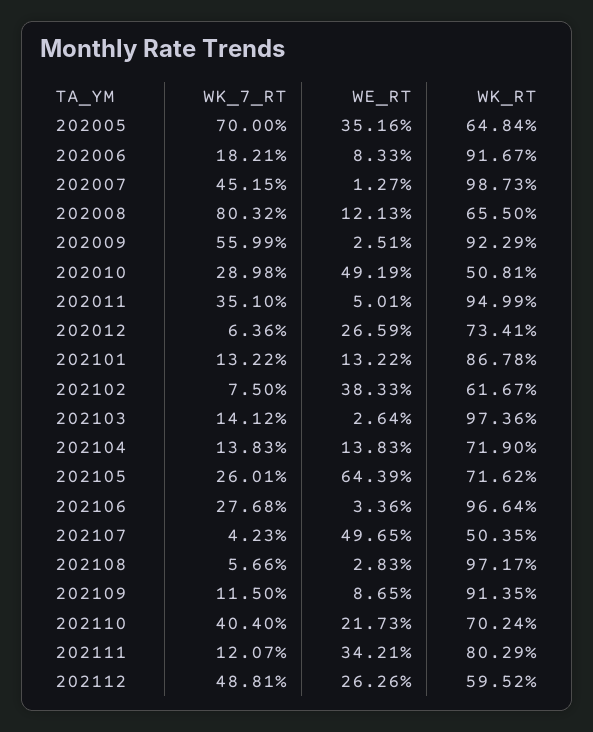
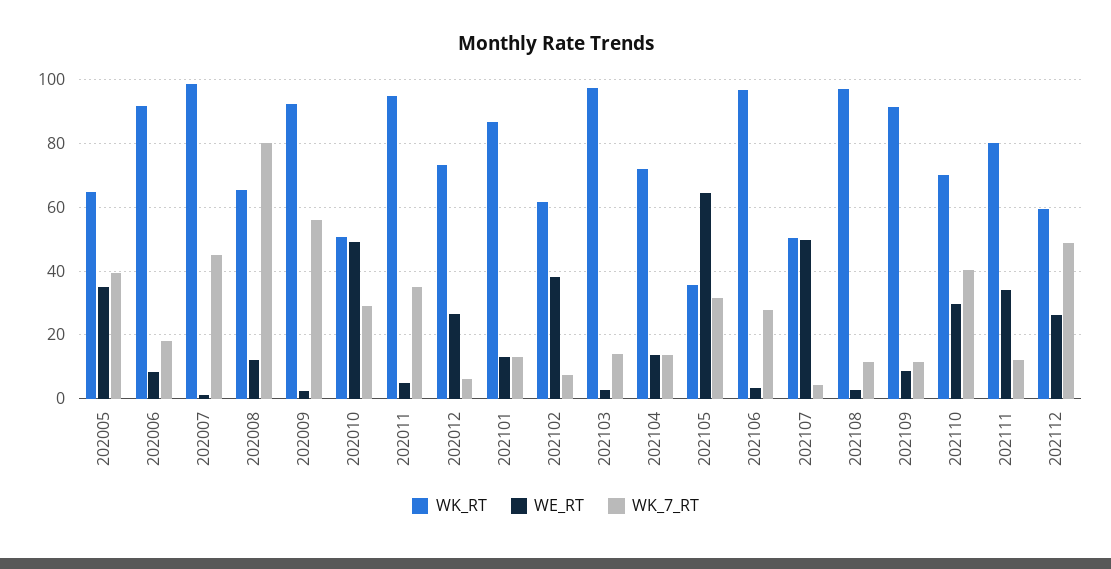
  {
    "WK_7_RT": {
-     "202005": 70,
+     "202005": 40,
      "202006": 18.21,
      "202007": 45.15,
      "202008": 80.32,
      "202009": 55.99,
      "202010": 28.98,
      "202011": 35.1,
      "202012": 6.36,
      "202101": 13.22,
      "202102": 7.5,
      "202103": 14.12,
      "202104": 13.83,
-     "202105": 26.01,
+     "202105": 32,
      "202106": 27.68,
      "202107": 4.23,
-     "202108": 5.66,
+     "202108": 12,
      "202109": 11.5,
      "202110": 40.4,
      "202111": 12.07,
      "202112": 48.81
    },
    "WE_RT": {
      "202005": 35.16,
      "202006": 8.33,
      "202007": 1.27,
      "202008": 12.13,
      "202009": 2.51,
      "202010": 49.19,
      "202011": 5.01,
      "202012": 26.59,
      "202101": 13.22,
      "202102": 38.33,
      "202103": 2.64,
      "202104": 13.83,
      "202105": 64.39,
      "202106": 3.36,
      "202107": 49.65,
      "202108": 2.83,
      "202109": 8.65,
-     "202110": 21.73,
+     "202110": 30,
      "202111": 34.21,
      "202112": 26.26
    },
    "WK_RT": {
      "202005": 64.84,
      "202006": 91.67,
      "202007": 98.73,
      "202008": 65.5,
      "202009": 92.29,
      "202010": 50.81,
      "202011": 94.99,
      "202012": 73.41,
      "202101": 86.78,
      "202102": 61.67,
      "202103": 97.36,
      "202104": 71.9,
-     "202105": 71.62,
+     "202105": 36,
      "202106": 96.64,
      "202107": 50.35,
      "202108": 97.17,
      "202109": 91.35,
      "202110": 70.24,
      "202111": 80.29,
      "202112": 59.52
    }
  }

